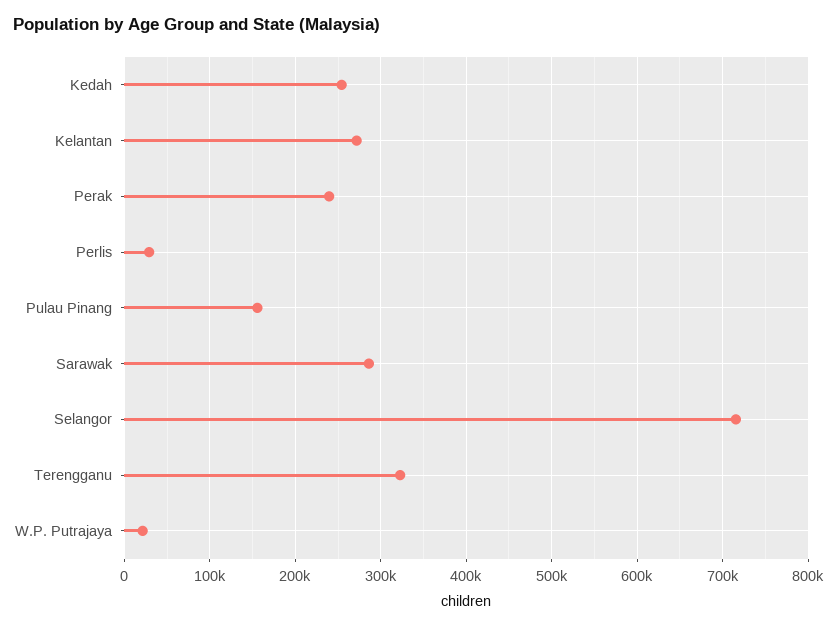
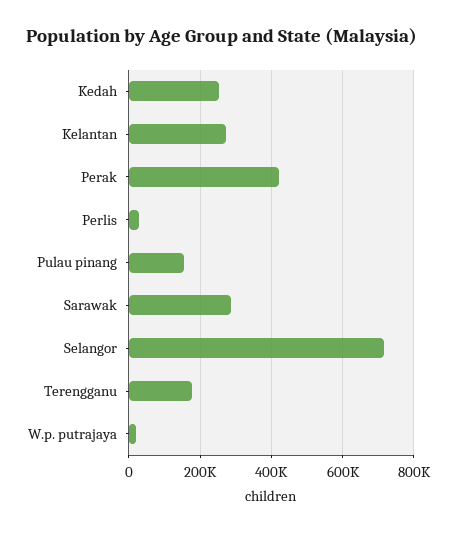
  {
    "Kedah": 250000,
    "Kelantan": 270000,
-   "Perak": 240000,
+   "Perak": 420000,
    "Perlis": 30000,
    "Pulau Pinang": 160000,
    "Sarawak": 290000,
    "Selangor": 720000,
-   "Terengganu": 320000,
+   "Terengganu": 180000,
    "W.P. Putrajaya": 20000
  }

